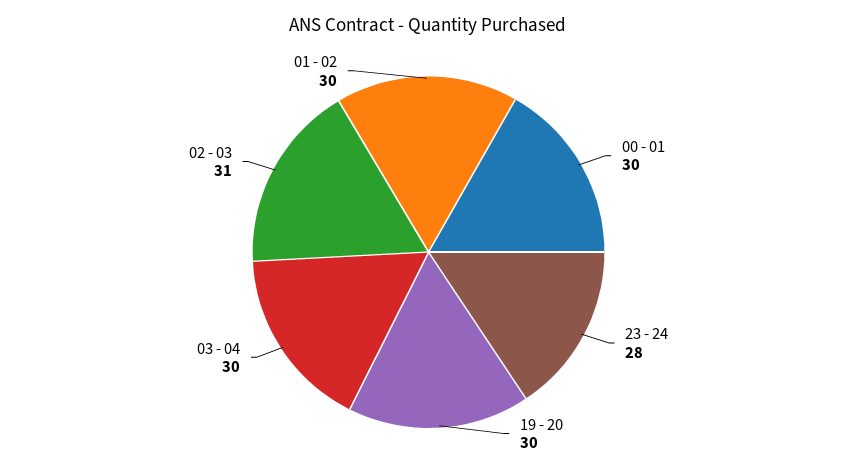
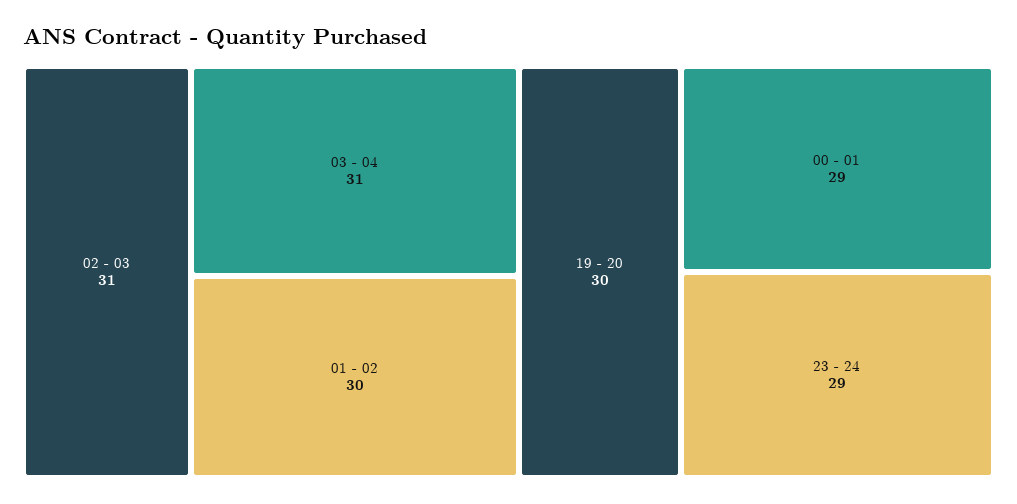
  {
-   "00 - 01": 30,
+   "00 - 01": 29,
-   "23 - 24": 28,
+   "23 - 24": 29,
    "19 - 20": 30,
-   "03 - 04": 30,
+   "03 - 04": 31,
    "02 - 03": 31,
    "01 - 02": 30
  }

